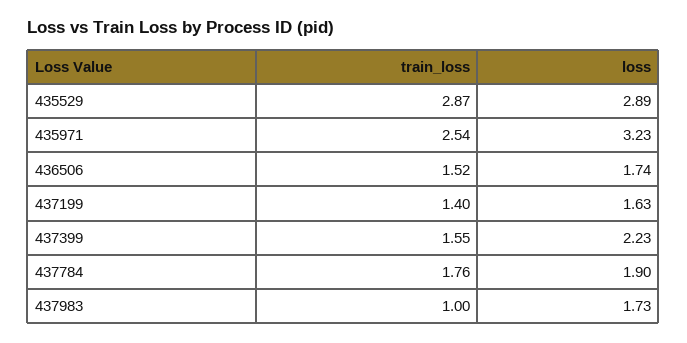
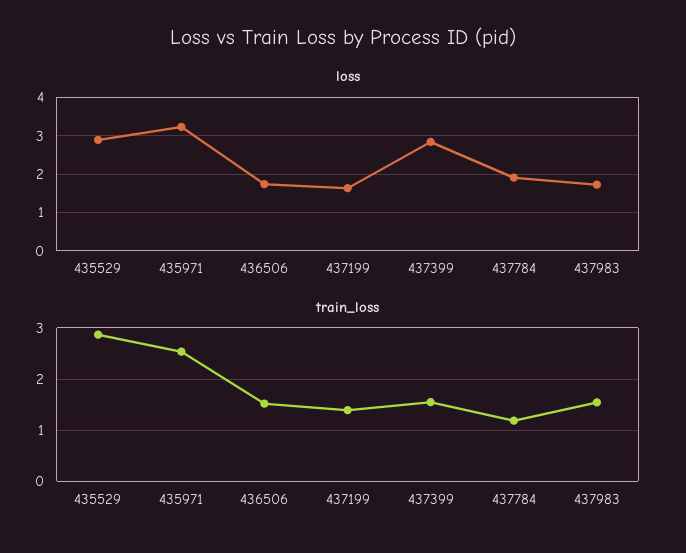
  {
    "train_loss": {
      "435529": 2.87,
      "435971": 2.54,
      "436506": 1.52,
      "437199": 1.4,
      "437399": 1.55,
-     "437784": 1.76,
+     "437784": 1.2,
-     "437983": 1
+     "437983": 1.6
    },
    "loss": {
      "435529": 2.89,
      "435971": 3.23,
      "436506": 1.74,
      "437199": 1.63,
-     "437399": 2.23,
+     "437399": 2.8,
      "437784": 1.9,
      "437983": 1.73
    }
  }

